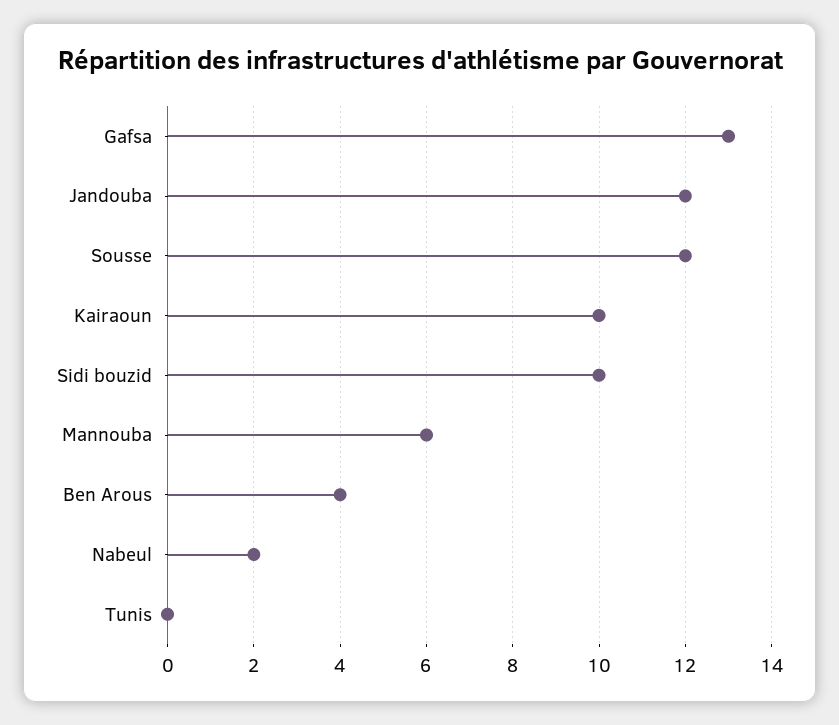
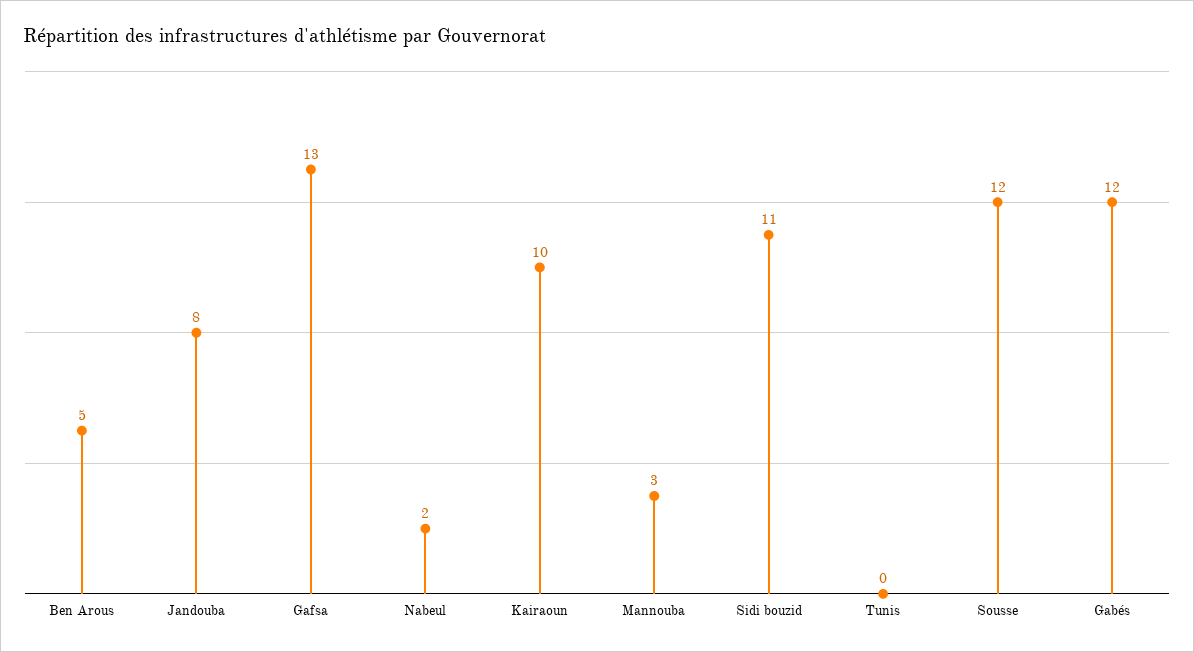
  {
    "Gafsa": 13,
-   "Jandouba": 12,
+   "Jandouba": 8,
    "Sousse": 12,
    "Kairaoun": 10,
-   "Sidi bouzid": 10,
+   "Sidi bouzid": 11,
-   "Mannouba": 6,
+   "Mannouba": 3,
-   "Ben Arous": 4,
+   "Ben Arous": 5,
    "Nabeul": 2,
-   "Tunis": 0
+   "Tunis": 0,
+   "Gabés": 12
  }

